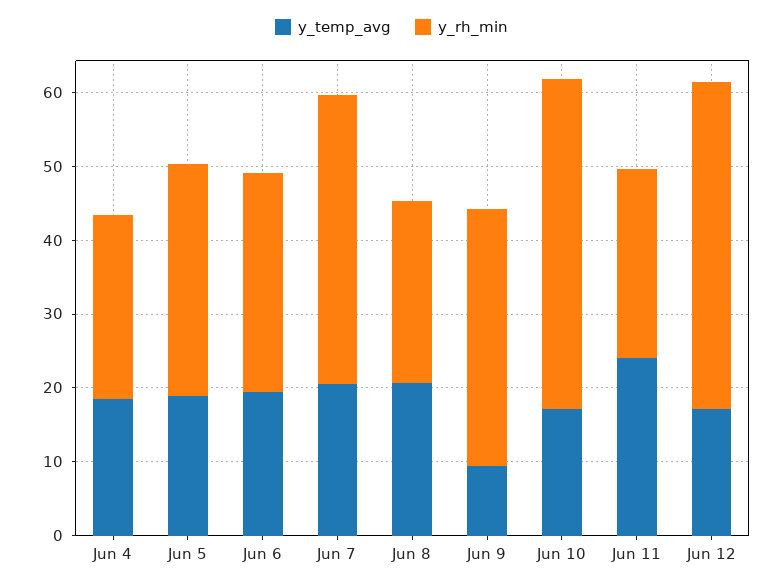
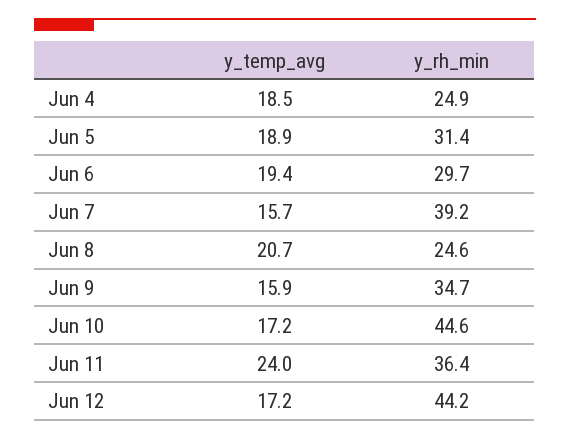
  {
    "y_temp_avg": {
      "Jun 4": 18.5,
      "Jun 5": 18.9,
      "Jun 6": 19.4,
-     "Jun 7": 20,
+     "Jun 7": 15.7,
      "Jun 8": 20.7,
-     "Jun 9": 10,
+     "Jun 9": 15.9,
      "Jun 10": 17.2,
      "Jun 11": 24,
      "Jun 12": 17.2
    },
    "y_rh_min": {
      "Jun 4": 24.9,
      "Jun 5": 31.4,
      "Jun 6": 29.7,
      "Jun 7": 39.2,
      "Jun 8": 24.6,
      "Jun 9": 34.7,
      "Jun 10": 44.6,
-     "Jun 11": 26,
+     "Jun 11": 36.4,
      "Jun 12": 44.2
    }
  }

